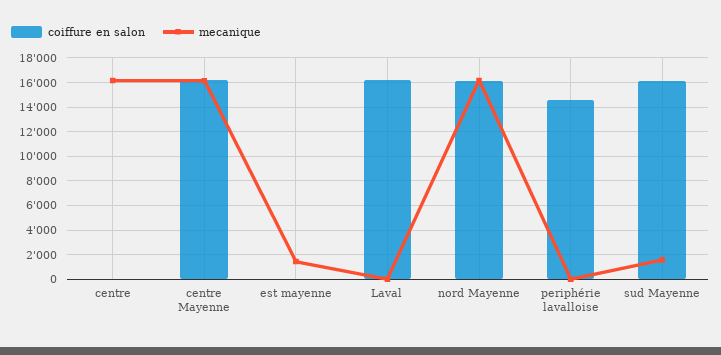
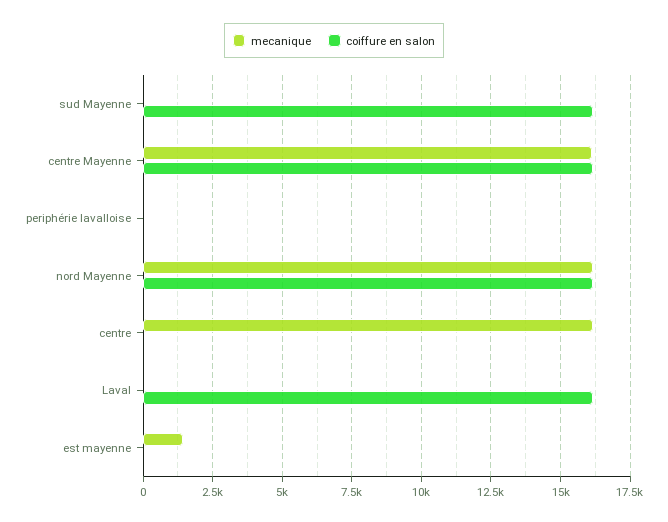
  {
    "coiffure en salon": {
      "centre": 0,
      "centre Mayenne": 16250,
      "est mayenne": 0,
      "Laval": 16250,
      "nord Mayenne": 16250,
-     "periphérie lavalloise": 14500,
+     "periphérie lavalloise": 0,
      "sud Mayenne": 16250
    },
    "mecanique": {
      "centre": 16250,
      "centre Mayenne": 16250,
      "est mayenne": 1500,
      "Laval": 0,
      "nord Mayenne": 16250,
      "periphérie lavalloise": 0,
-     "sud Mayenne": 1500
+     "sud Mayenne": 0
    }
  }

